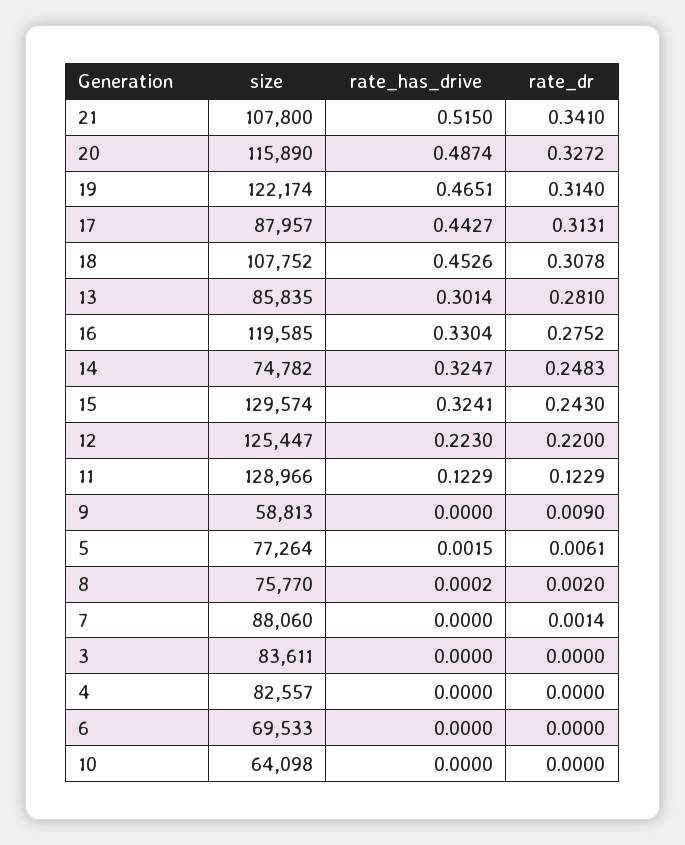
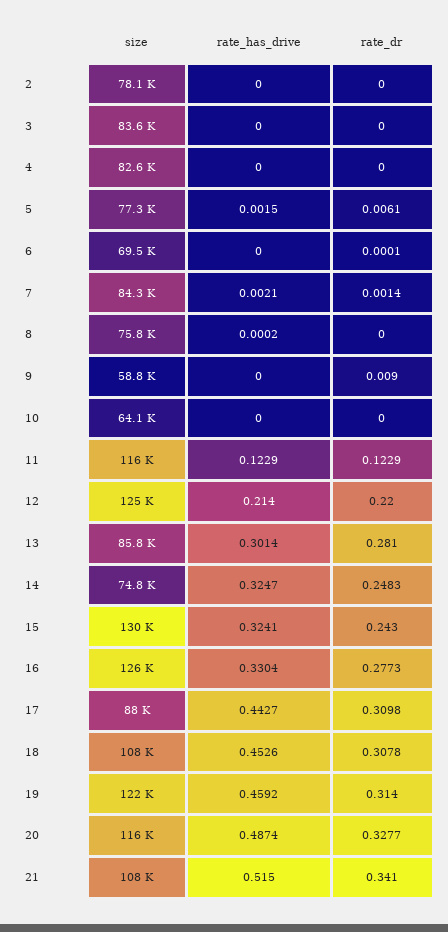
  {
    "size": {
      "21": 107800,
      "20": 115890,
      "19": 122174,
      "17": 87957,
      "18": 107752,
      "13": 85835,
-     "16": 119585,
+     "16": 126000,
      "14": 74782,
      "15": 129574,
      "12": 125447,
-     "11": 128966,
+     "11": 116000,
      "9": 58813,
      "5": 77264,
      "8": 75770,
-     "7": 88060,
+     "7": 84300,
      "3": 83611,
      "4": 82557,
      "6": 69533,
-     "10": 64098
+     "10": 64098,
+     "2": 78100
    },
    "rate_has_drive": {
      "21": 0.515,
      "20": 0.4874,
-     "19": 0.4651,
+     "19": 0.4592,
      "17": 0.4427,
      "18": 0.4526,
      "13": 0.3014,
      "16": 0.3304,
      "14": 0.3247,
      "15": 0.3241,
-     "12": 0.223,
+     "12": 0.214,
      "11": 0.1229,
      "9": 0,
      "5": 0.0015,
      "8": 0.0002,
-     "7": 0,
+     "7": 0.0021,
      "3": 0,
      "4": 0,
      "6": 0,
-     "10": 0
+     "10": 0,
+     "2": 0
    },
    "rate_dr": {
      "21": 0.341,
-     "20": 0.3272,
+     "20": 0.3277,
      "19": 0.314,
-     "17": 0.3131,
+     "17": 0.3098,
      "18": 0.3078,
      "13": 0.281,
-     "16": 0.2752,
+     "16": 0.2773,
      "14": 0.2483,
      "15": 0.243,
      "12": 0.22,
      "11": 0.1229,
      "9": 0.009,
      "5": 0.0061,
-     "8": 0.002,
+     "8": 0,
      "7": 0.0014,
      "3": 0,
      "4": 0,
-     "6": 0,
+     "6": 0.0001,
-     "10": 0
+     "10": 0,
+     "2": 0
    }
  }

